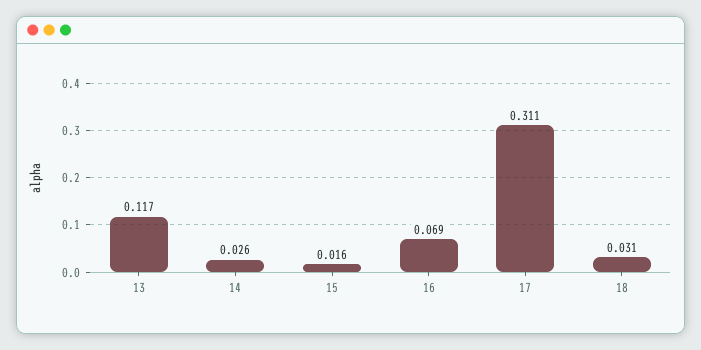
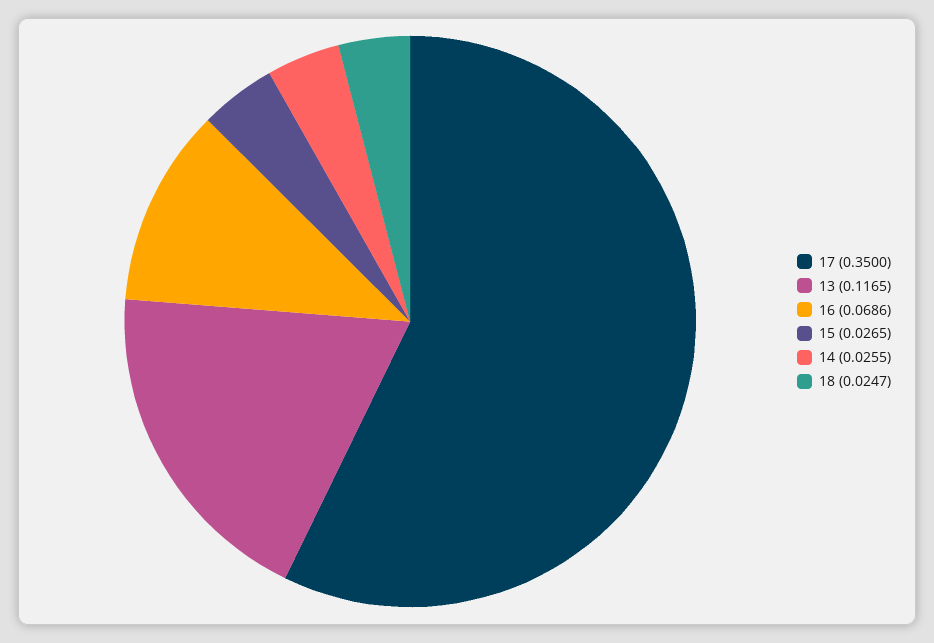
  {
    "13": 0.1165,
    "14": 0.0255,
-   "15": 0.016,
+   "15": 0.0265,
    "16": 0.0686,
-   "17": 0.311,
+   "17": 0.35,
-   "18": 0.031
+   "18": 0.0247
  }

